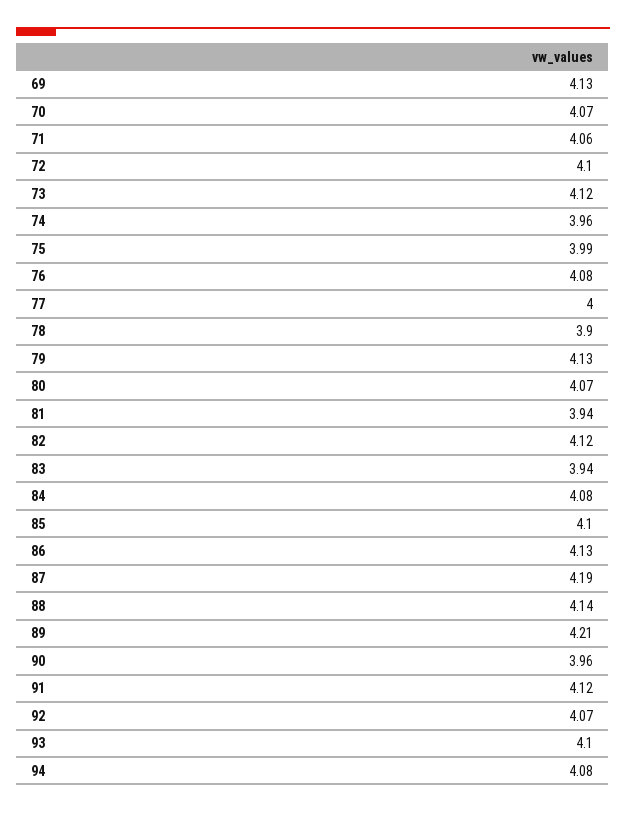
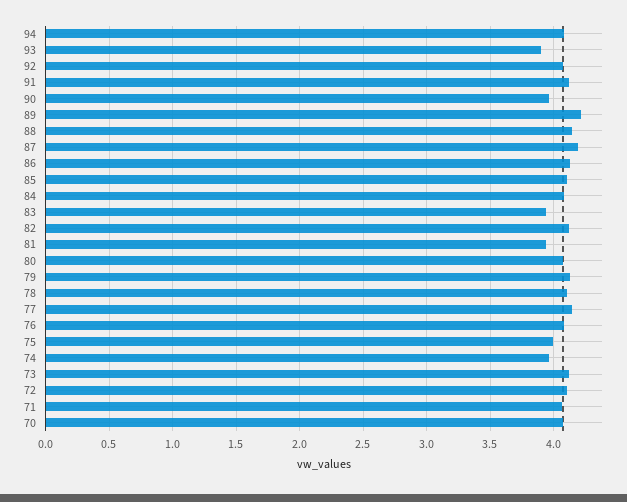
  {
-   "69": 4.13,
    "70": 4.07,
    "71": 4.06,
    "72": 4.1,
    "73": 4.12,
    "74": 3.96,
    "75": 3.99,
    "76": 4.08,
-   "77": 4,
+   "77": 4.15,
-   "78": 3.9,
+   "78": 4.1,
    "79": 4.13,
    "80": 4.07,
    "81": 3.94,
    "82": 4.12,
    "83": 3.94,
    "84": 4.08,
    "85": 4.1,
    "86": 4.13,
    "87": 4.19,
    "88": 4.14,
    "89": 4.21,
    "90": 3.96,
    "91": 4.12,
    "92": 4.07,
-   "93": 4.1,
+   "93": 3.9,
    "94": 4.08
  }

